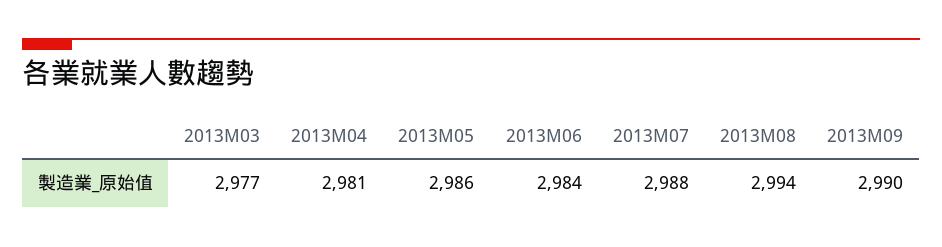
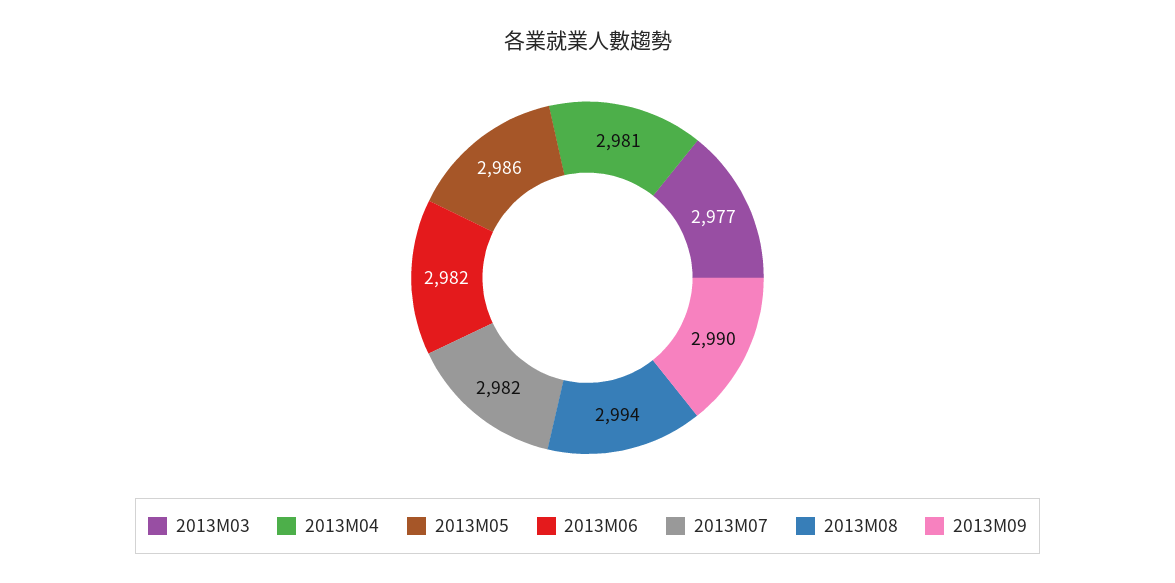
  {
    "2013M03": 2977,
    "2013M04": 2981,
    "2013M05": 2986,
-   "2013M06": 2984,
+   "2013M06": 2982,
-   "2013M07": 2988,
+   "2013M07": 2982,
    "2013M08": 2994,
    "2013M09": 2990
  }

